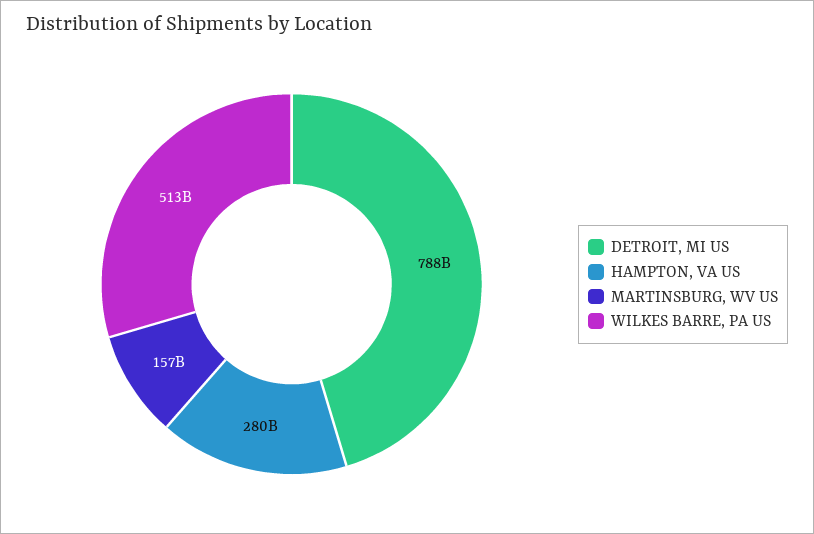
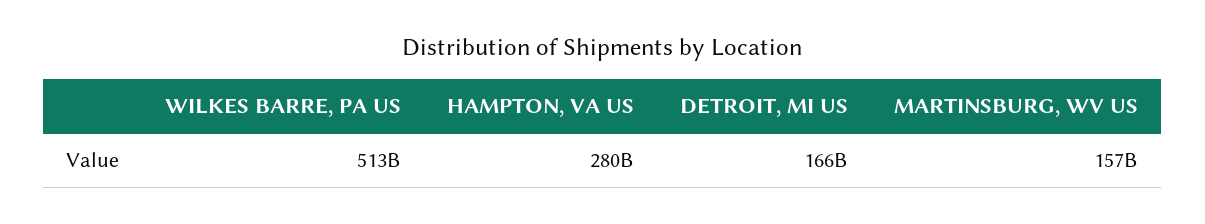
  {
-   "DETROIT, MI US": 788000000000,
+   "DETROIT, MI US": 166000000000,
    "HAMPTON, VA US": 280000000000,
    "MARTINSBURG, WV US": 157000000000,
    "WILKES BARRE, PA US": 513000000000
  }

